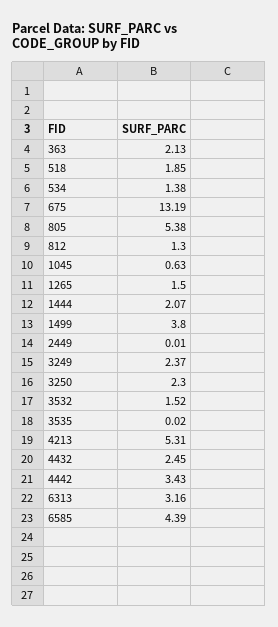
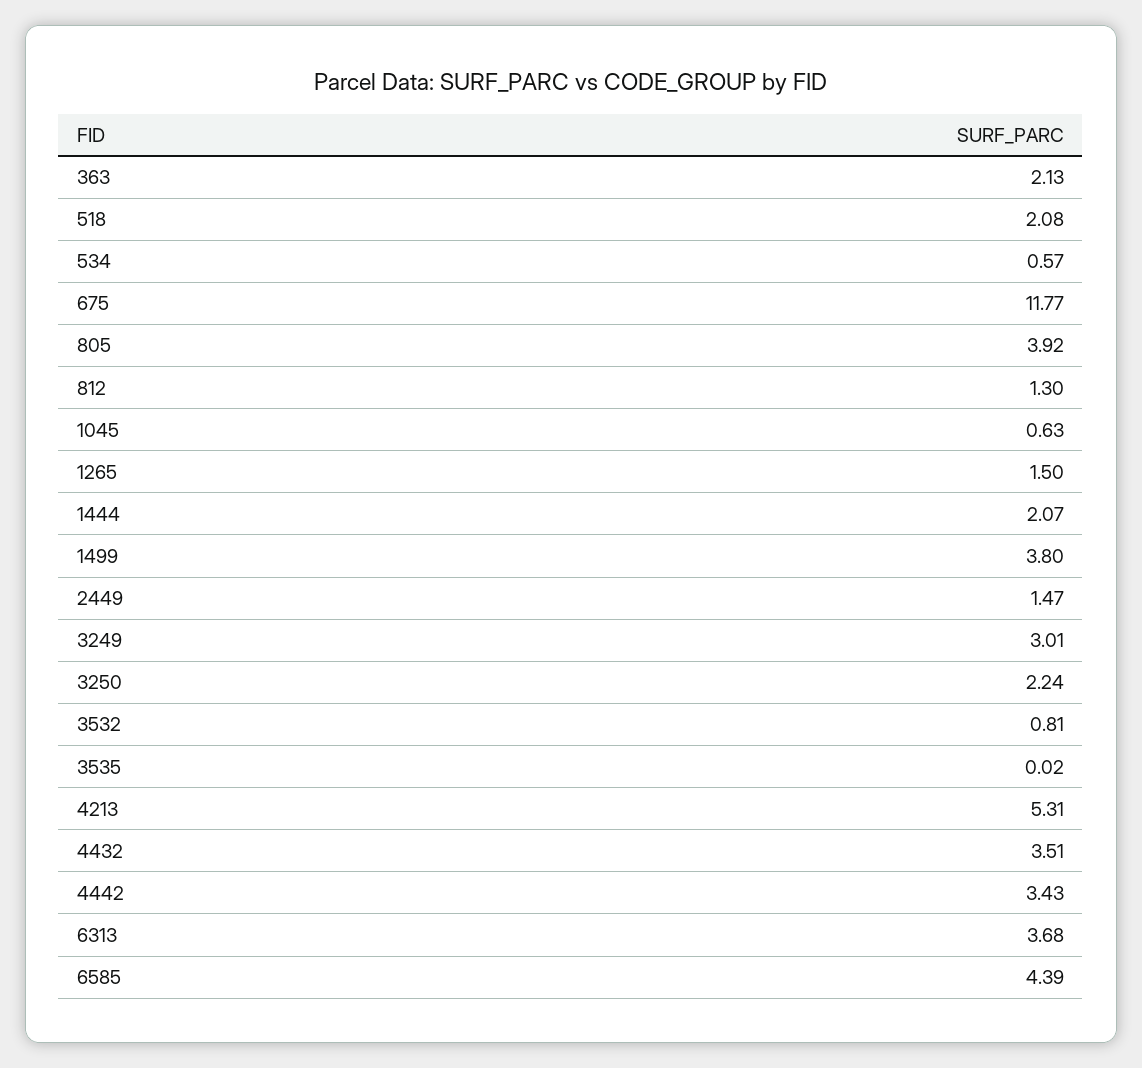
  {
    "363": 2.13,
-   "518": 1.85,
+   "518": 2.08,
-   "534": 1.38,
+   "534": 0.57,
-   "675": 13.19,
+   "675": 11.77,
-   "805": 5.38,
+   "805": 3.92,
    "812": 1.3,
    "1045": 0.63,
    "1265": 1.5,
    "1444": 2.07,
    "1499": 3.8,
-   "2449": 0.01,
+   "2449": 1.47,
-   "3249": 2.37,
+   "3249": 3.01,
-   "3250": 2.3,
+   "3250": 2.24,
-   "3532": 1.52,
+   "3532": 0.81,
    "3535": 0.02,
    "4213": 5.31,
-   "4432": 2.45,
+   "4432": 3.51,
    "4442": 3.43,
-   "6313": 3.16,
+   "6313": 3.68,
    "6585": 4.39
  }

